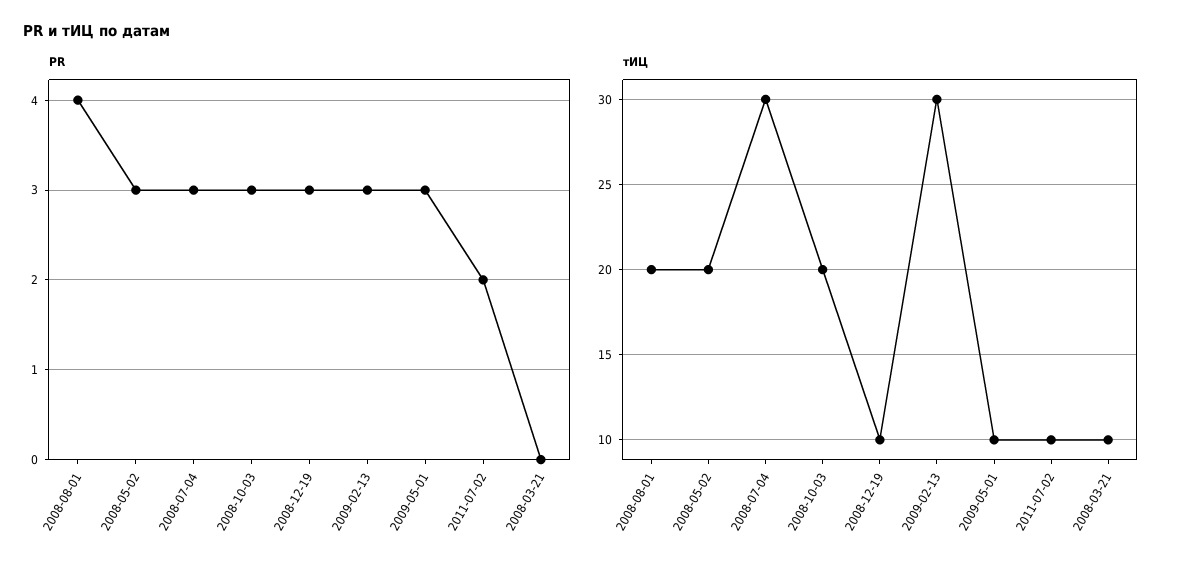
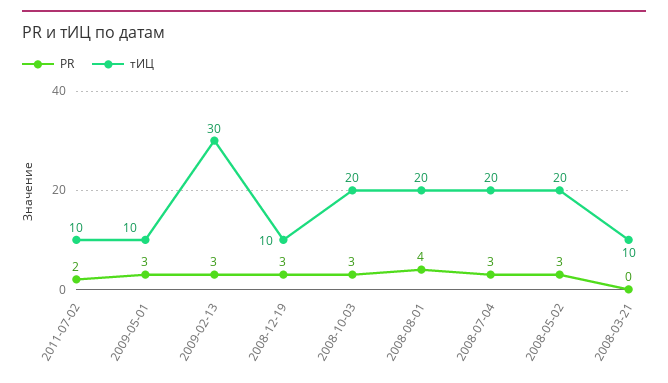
  {
    "PR": {
      "2008-08-01": 4,
      "2008-05-02": 3,
      "2008-07-04": 3,
      "2008-10-03": 3,
      "2008-12-19": 3,
      "2009-02-13": 3,
      "2009-05-01": 3,
      "2011-07-02": 2,
      "2008-03-21": 0
    },
    "тИЦ": {
      "2008-08-01": 20,
      "2008-05-02": 20,
-     "2008-07-04": 30,
+     "2008-07-04": 20,
      "2008-10-03": 20,
      "2008-12-19": 10,
      "2009-02-13": 30,
      "2009-05-01": 10,
      "2011-07-02": 10,
      "2008-03-21": 10
    }
  }

